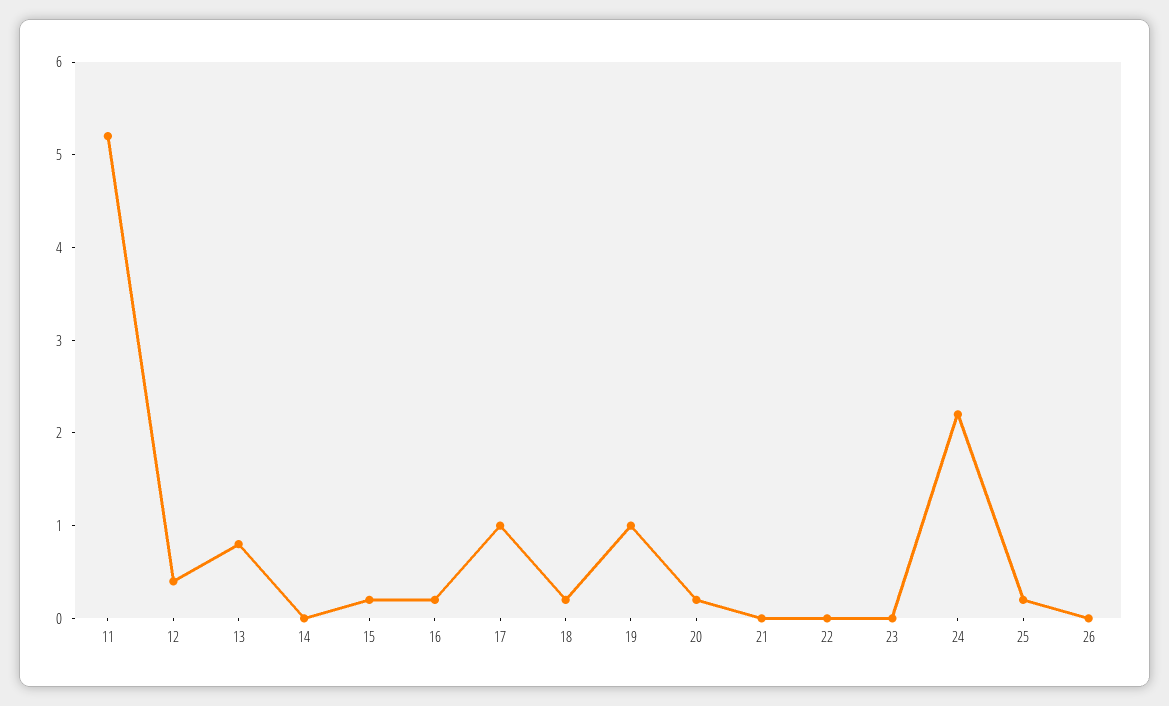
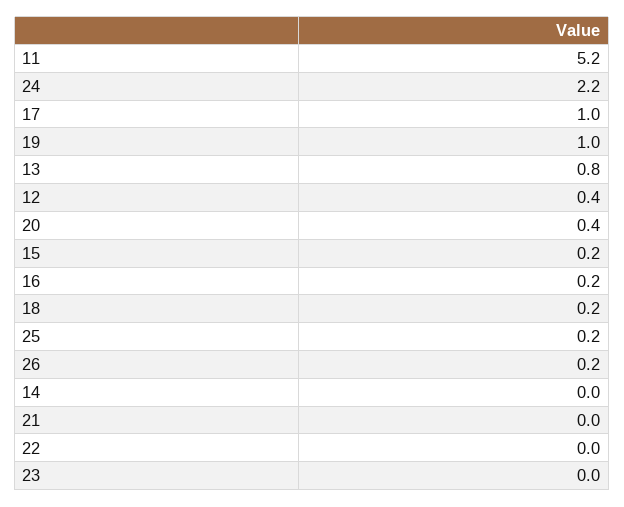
  {
    "11": 5.2,
    "12": 0.4,
    "13": 0.8,
    "14": 0,
    "15": 0.2,
    "16": 0.2,
    "17": 1,
    "18": 0.2,
    "19": 1,
-   "20": 0.2,
+   "20": 0.4,
    "21": 0,
    "22": 0,
    "23": 0,
    "24": 2.2,
    "25": 0.2,
-   "26": 0
+   "26": 0.2
  }

